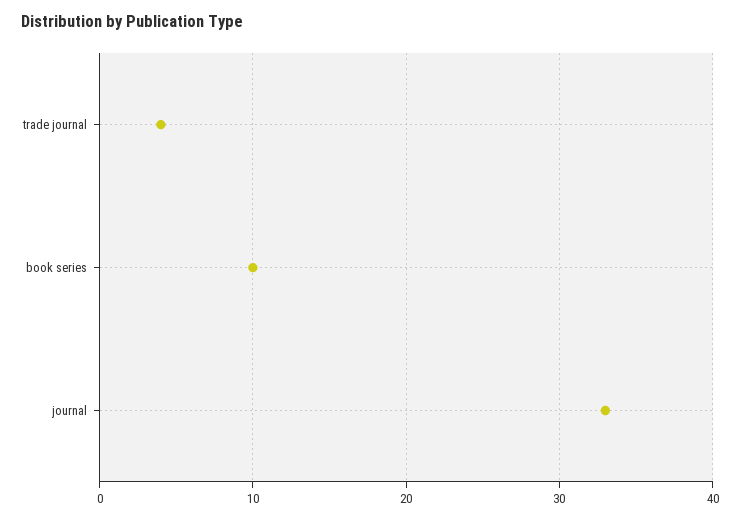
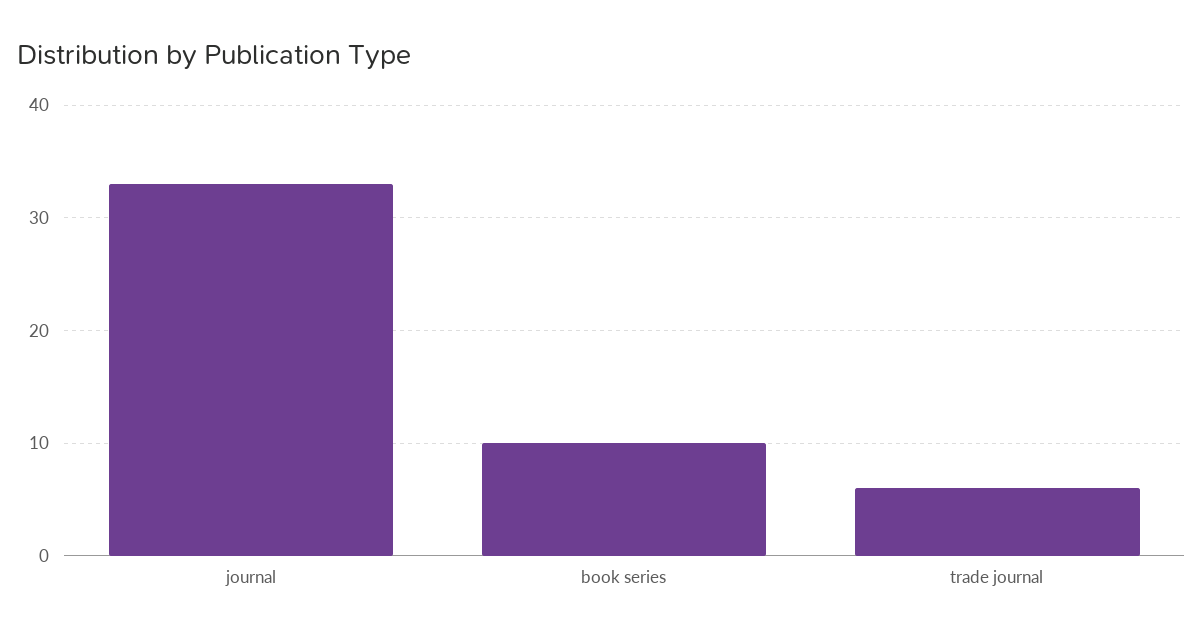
  {
-   "trade journal": 4,
+   "trade journal": 6,
    "book series": 10,
    "journal": 33
  }

